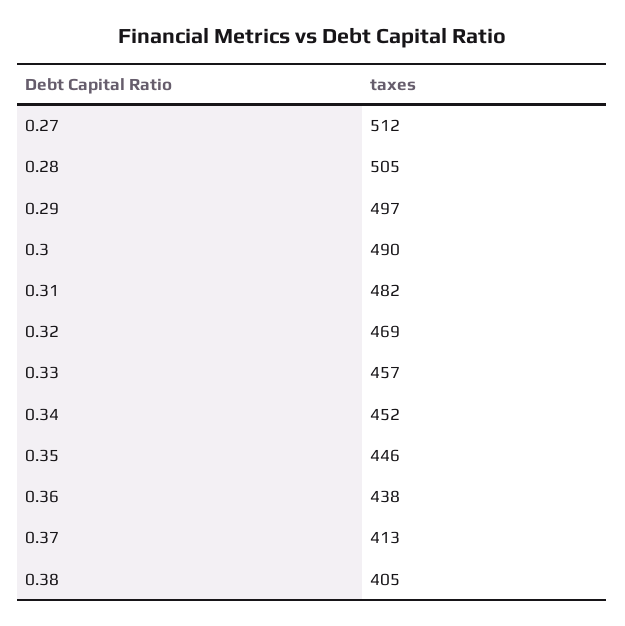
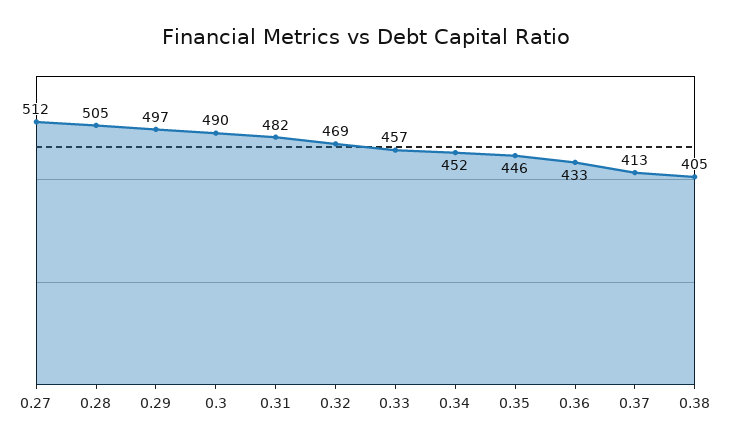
  {
    "0.27": 512,
    "0.28": 505,
    "0.29": 497,
    "0.3": 490,
    "0.31": 482,
    "0.32": 469,
    "0.33": 457,
    "0.34": 452,
    "0.35": 446,
-   "0.36": 438,
+   "0.36": 433,
    "0.37": 413,
    "0.38": 405
  }

